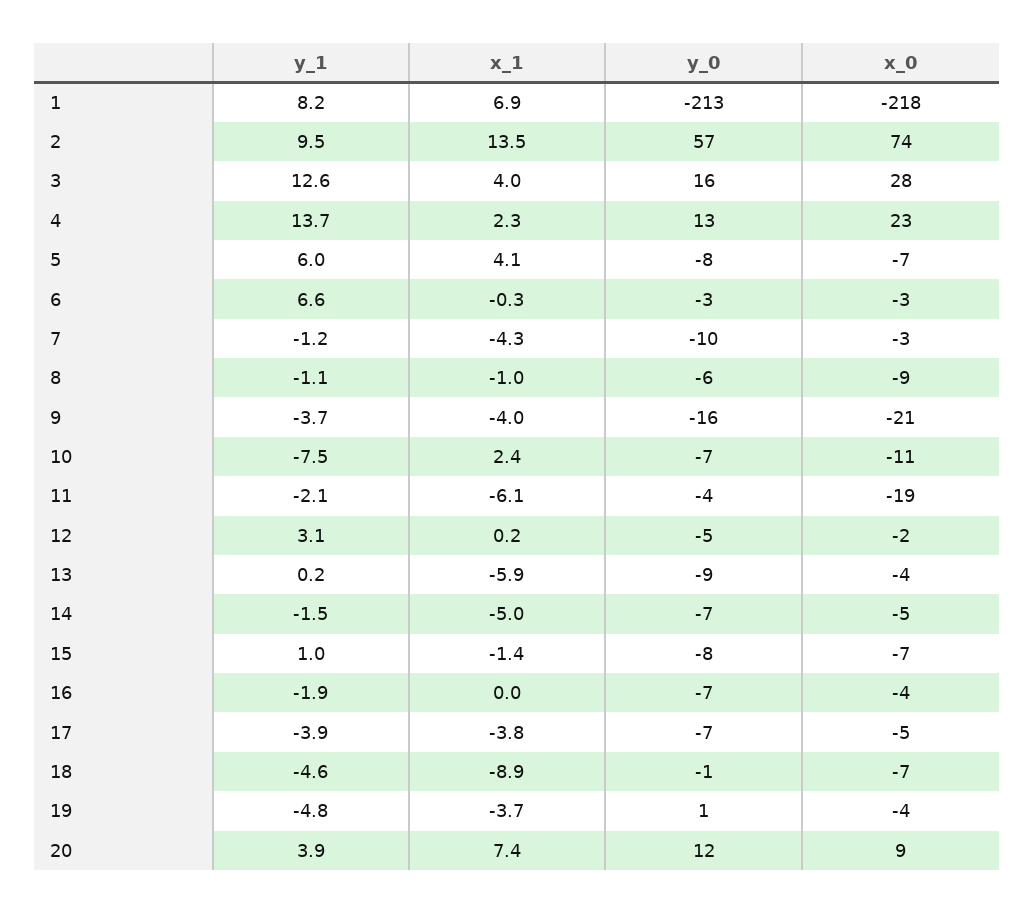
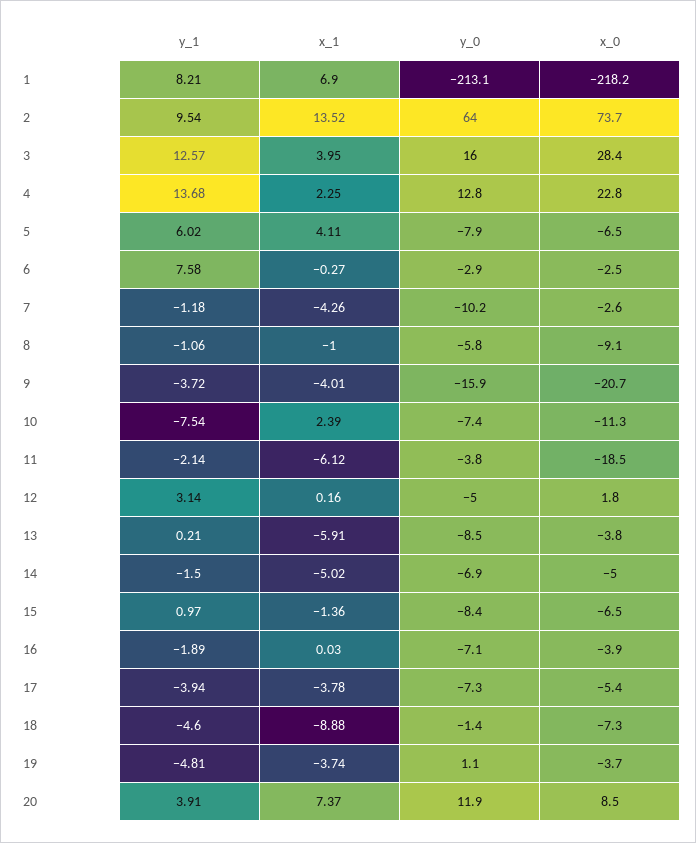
  {
    "y_1": {
      "1": 8.21,
      "2": 9.54,
      "3": 12.57,
      "4": 13.68,
      "5": 6.02,
-     "6": 6.6,
+     "6": 7.58,
      "7": -1.18,
      "8": -1.06,
      "9": -3.72,
      "10": -7.54,
      "11": -2.14,
      "12": 3.14,
      "13": 0.21,
      "14": -1.5,
      "15": 0.97,
      "16": -1.89,
      "17": -3.94,
      "18": -4.6,
      "19": -4.81,
      "20": 3.91
    },
    "x_1": {
      "1": 6.9,
      "2": 13.52,
      "3": 3.95,
      "4": 2.25,
      "5": 4.11,
      "6": -0.27,
      "7": -4.26,
      "8": -1,
      "9": -4.01,
      "10": 2.39,
      "11": -6.12,
      "12": 0.16,
      "13": -5.91,
      "14": -5.02,
      "15": -1.36,
      "16": 0.03,
      "17": -3.78,
      "18": -8.88,
      "19": -3.74,
      "20": 7.37
    },
    "y_0": {
      "1": -213.1,
-     "2": 57,
+     "2": 64,
      "3": 16,
      "4": 12.8,
      "5": -7.9,
      "6": -2.9,
      "7": -10.2,
      "8": -5.8,
      "9": -15.9,
      "10": -7.4,
      "11": -3.8,
      "12": -5,
      "13": -8.5,
      "14": -6.9,
      "15": -8.4,
      "16": -7.1,
      "17": -7.3,
      "18": -1.4,
      "19": 1.1,
      "20": 11.9
    },
    "x_0": {
      "1": -218.2,
      "2": 73.7,
      "3": 28.4,
      "4": 22.8,
      "5": -6.5,
      "6": -2.5,
      "7": -2.6,
      "8": -9.1,
      "9": -20.7,
      "10": -11.3,
      "11": -18.5,
-     "12": -2,
+     "12": 1.8,
      "13": -3.8,
      "14": -5,
      "15": -6.5,
      "16": -3.9,
      "17": -5.4,
      "18": -7.3,
      "19": -3.7,
      "20": 8.5
    }
  }

